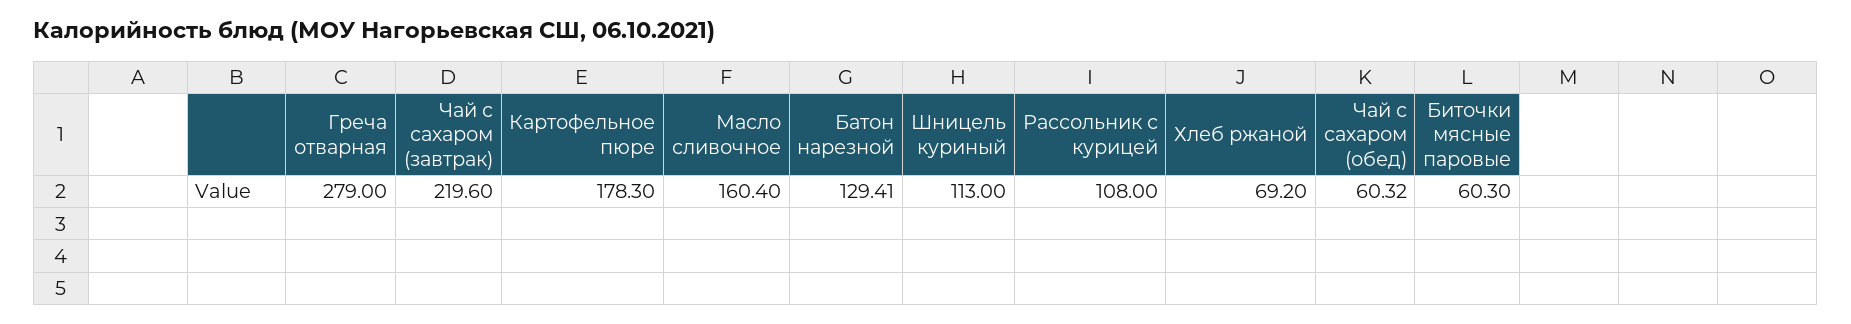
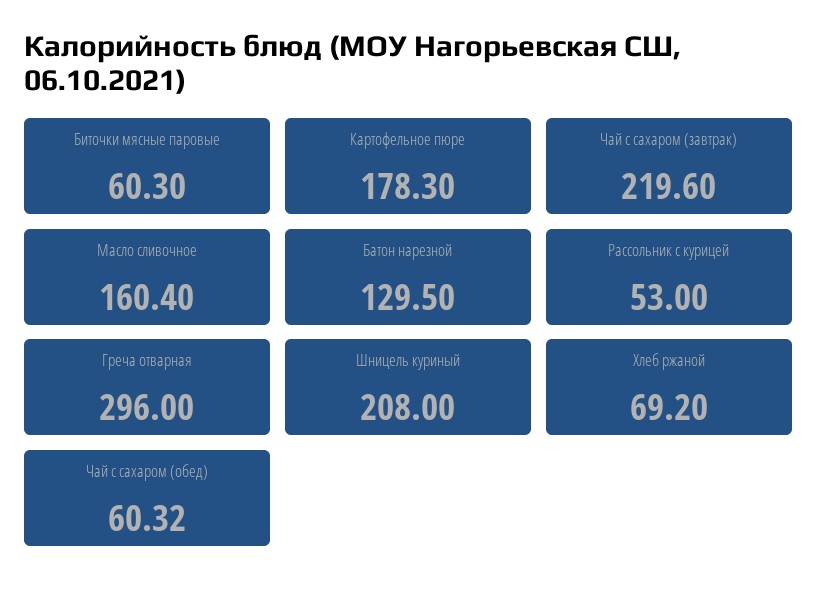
  {
-   "Греча отварная": 279,
+   "Греча отварная": 296,
    "Чай с сахаром (завтрак)": 219.6,
    "Картофельное пюре": 178.3,
    "Масло сливочное": 160.4,
-   "Батон нарезной": 129.41,
+   "Батон нарезной": 129.5,
-   "Шницель куриный": 113,
+   "Шницель куриный": 208,
-   "Рассольник с курицей": 108,
+   "Рассольник с курицей": 53,
    "Хлеб ржаной": 69.2,
    "Чай с сахаром (обед)": 60.32,
    "Биточки мясные паровые": 60.3
  }

